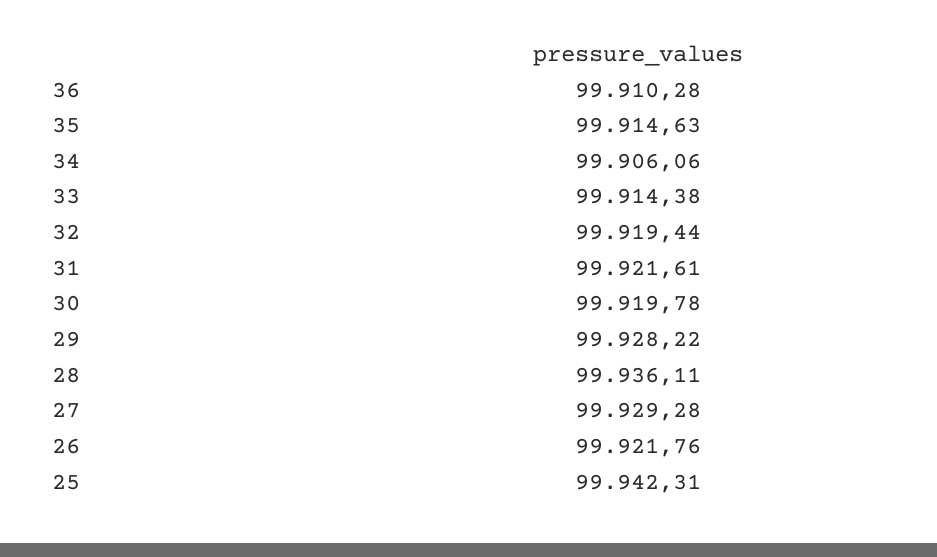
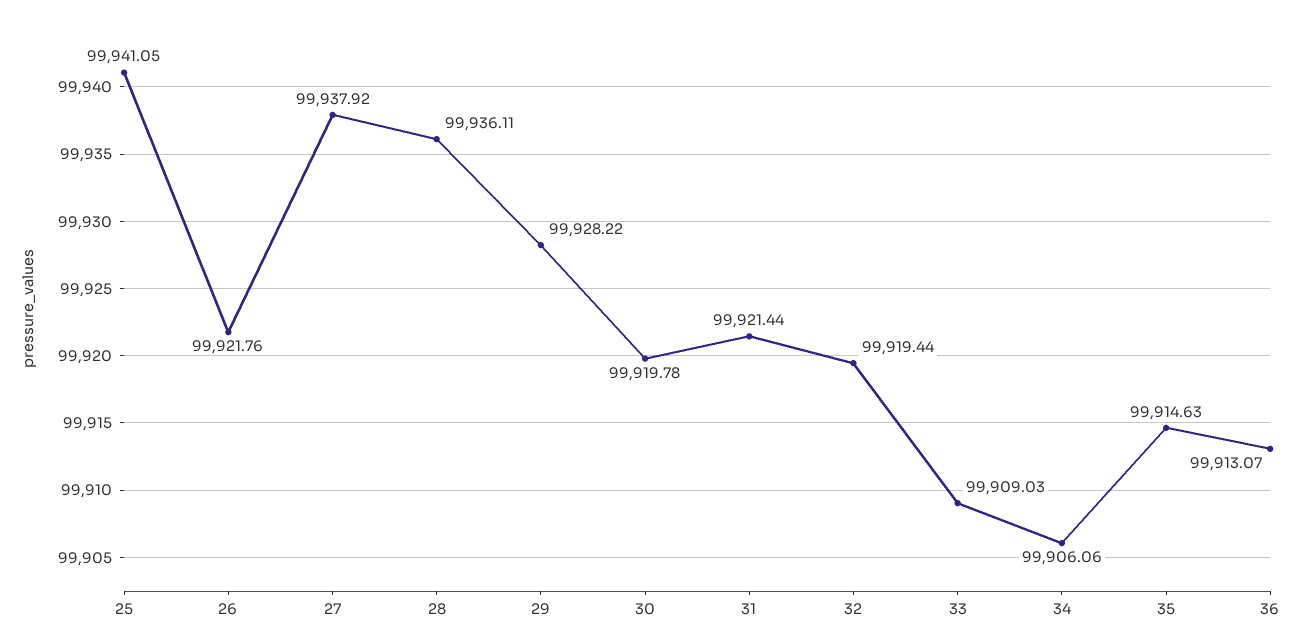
  {
-   "36": 99910.28,
+   "36": 99913.07,
    "35": 99914.63,
    "34": 99906.06,
-   "33": 99914.38,
+   "33": 99909.03,
    "32": 99919.44,
-   "31": 99921.61,
+   "31": 99921.44,
    "30": 99919.78,
    "29": 99928.22,
    "28": 99936.11,
-   "27": 99929.28,
+   "27": 99937.92,
    "26": 99921.76,
-   "25": 99942.31
+   "25": 99941.05
  }

